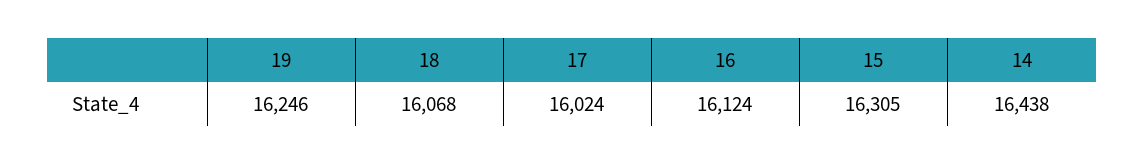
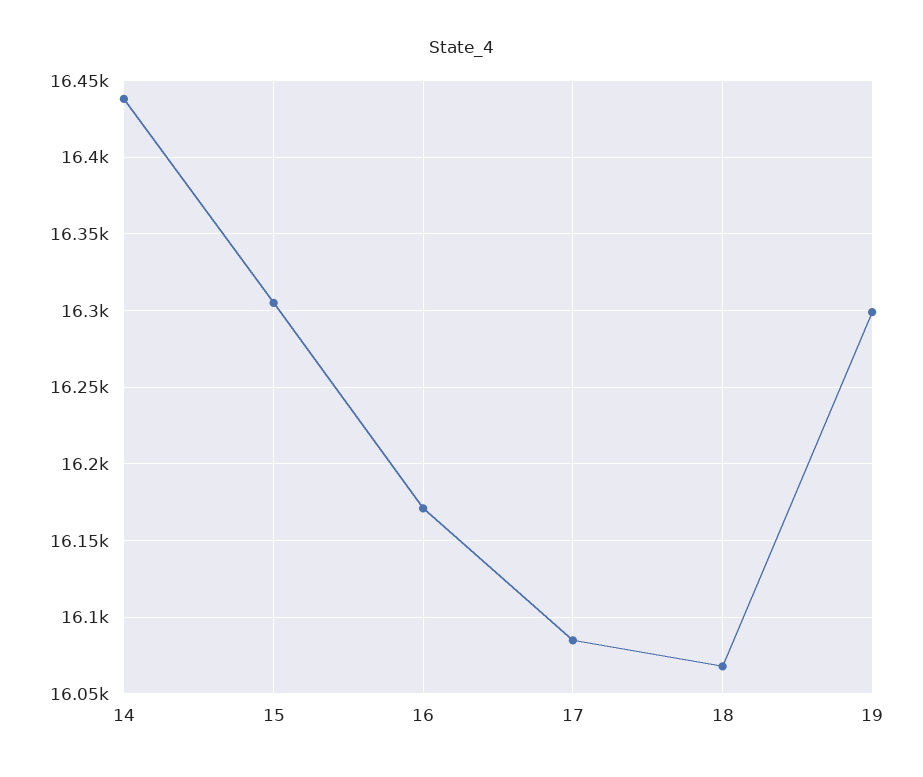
  {
-   "19": 16246,
+   "19": 16300,
    "18": 16068,
-   "17": 16024,
+   "17": 16085,
-   "16": 16124,
+   "16": 16170,
    "15": 16305,
    "14": 16438
  }

